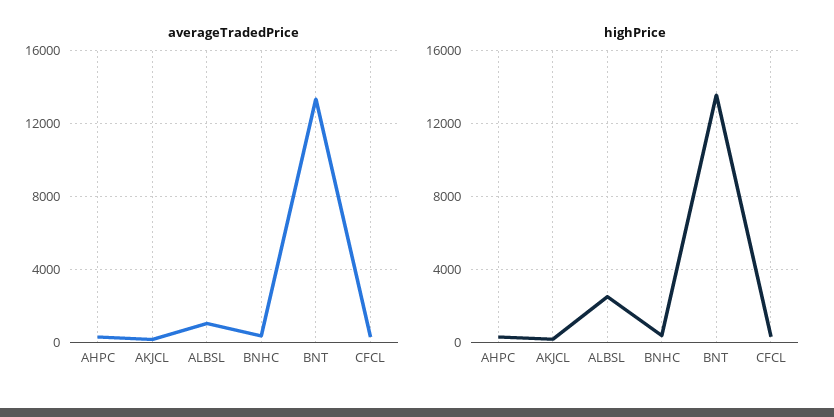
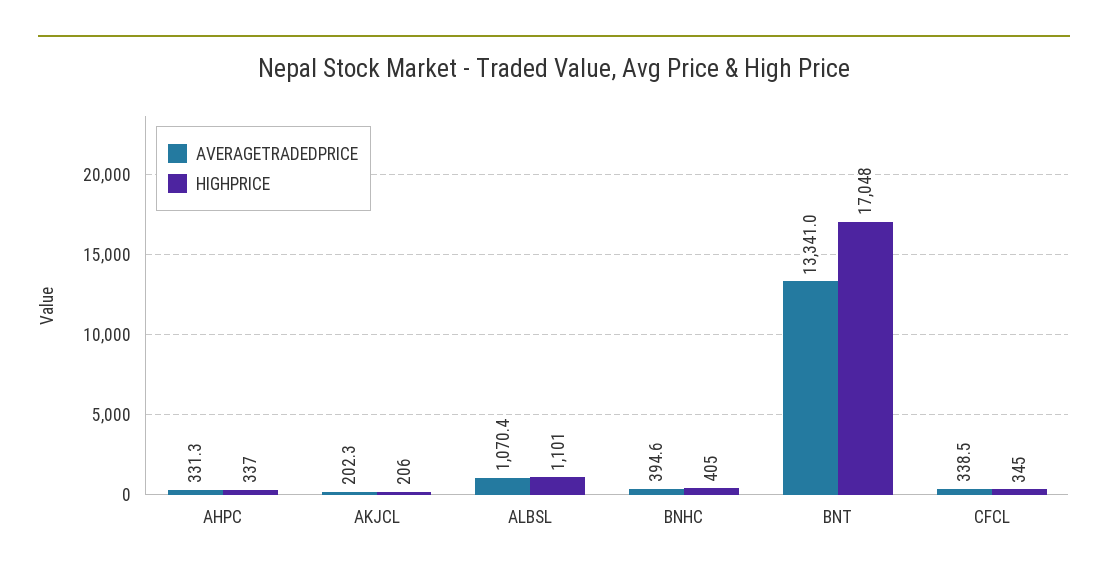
  {
    "averageTradedPrice": {
      "AHPC": 331.3,
      "AKJCL": 202.3,
      "ALBSL": 1070.4,
      "BNHC": 394.6,
      "BNT": 13341,
      "CFCL": 338.5
    },
    "highPrice": {
      "AHPC": 337,
      "AKJCL": 206,
-     "ALBSL": 2500,
+     "ALBSL": 1101,
      "BNHC": 405,
-     "BNT": 13500,
+     "BNT": 17048,
      "CFCL": 345
    }
  }

